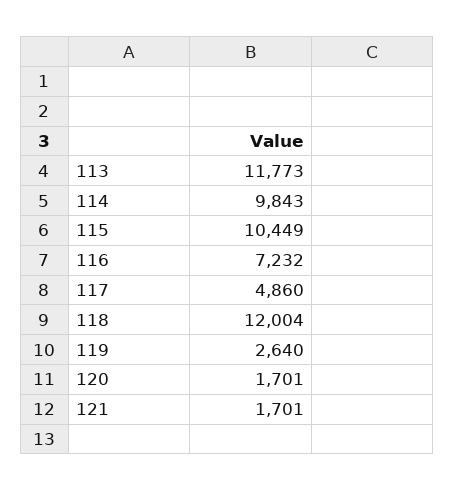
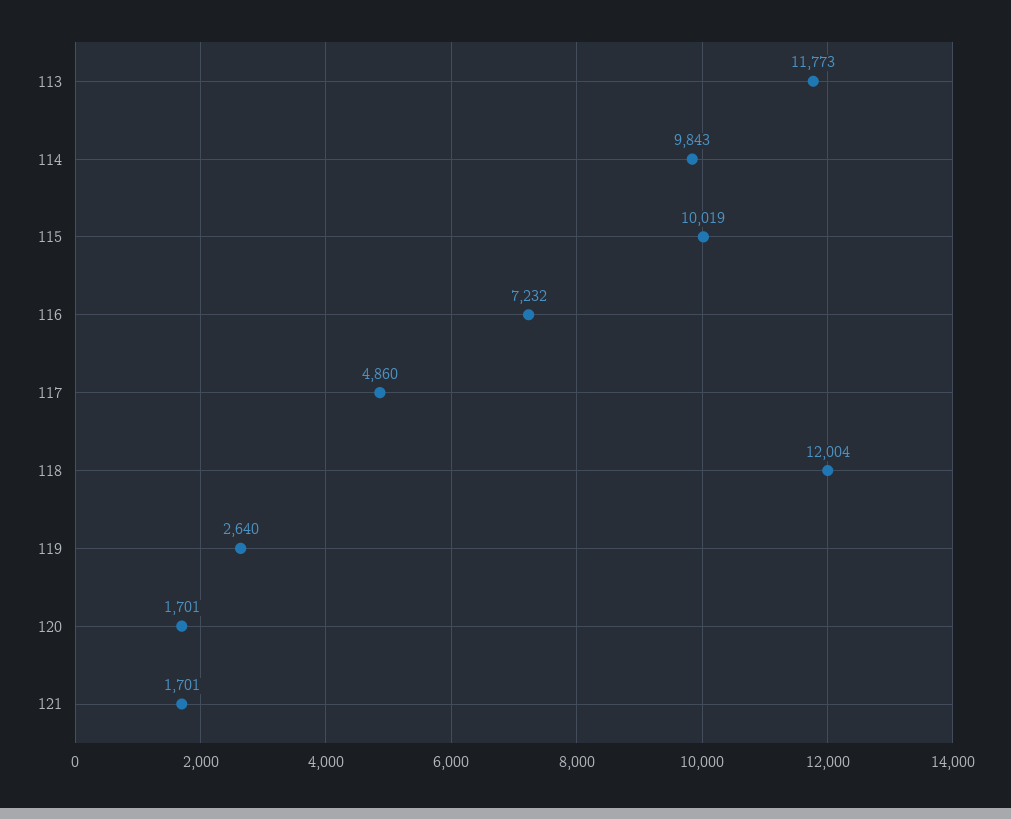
  {
    "113": 11773,
    "114": 9843,
-   "115": 10449,
+   "115": 10019,
    "116": 7232,
    "117": 4860,
    "118": 12004,
    "119": 2640,
    "120": 1701,
    "121": 1701
  }

